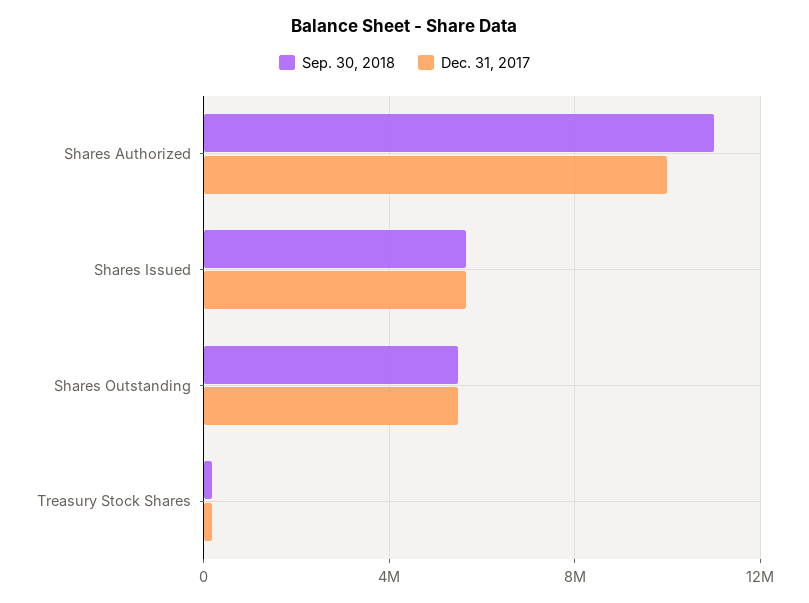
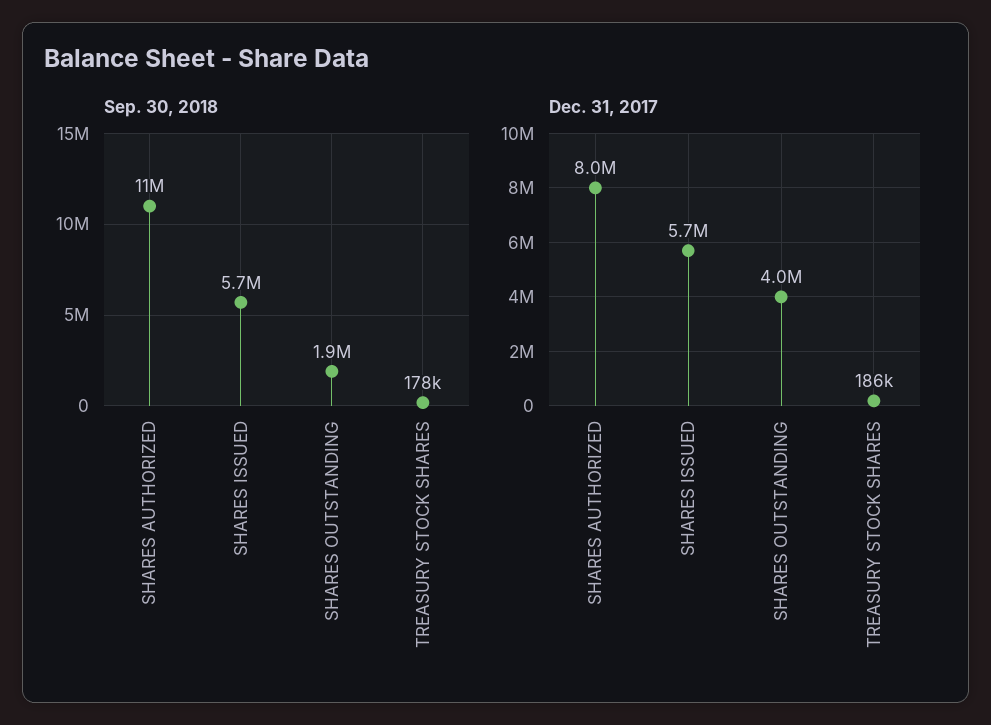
  {
    "Sep. 30, 2018": {
      "Shares Authorized": 11000000,
      "Shares Issued": 5700000,
-     "Shares Outstanding": 5500000,
+     "Shares Outstanding": 1900000,
      "Treasury Stock Shares": 178000
    },
    "Dec. 31, 2017": {
-     "Shares Authorized": 10000000,
+     "Shares Authorized": 8000000,
      "Shares Issued": 5700000,
-     "Shares Outstanding": 5500000,
+     "Shares Outstanding": 4000000,
      "Treasury Stock Shares": 186000
    }
  }

